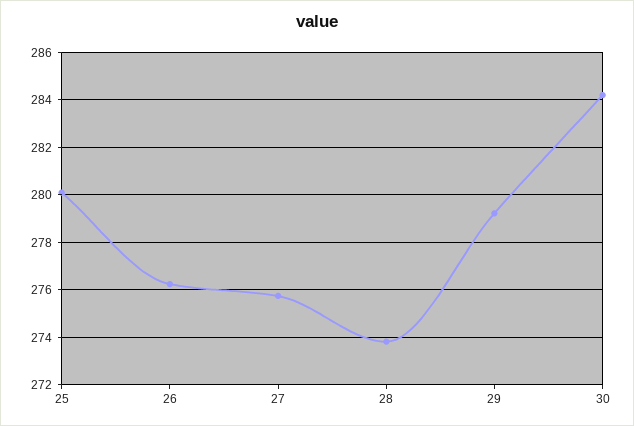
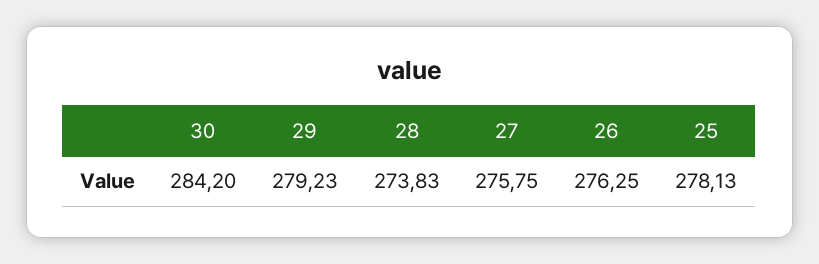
  {
-   "25": 280,
+   "25": 278.13,
    "26": 276.25,
    "27": 275.75,
    "28": 273.83,
    "29": 279.23,
    "30": 284.2
  }

